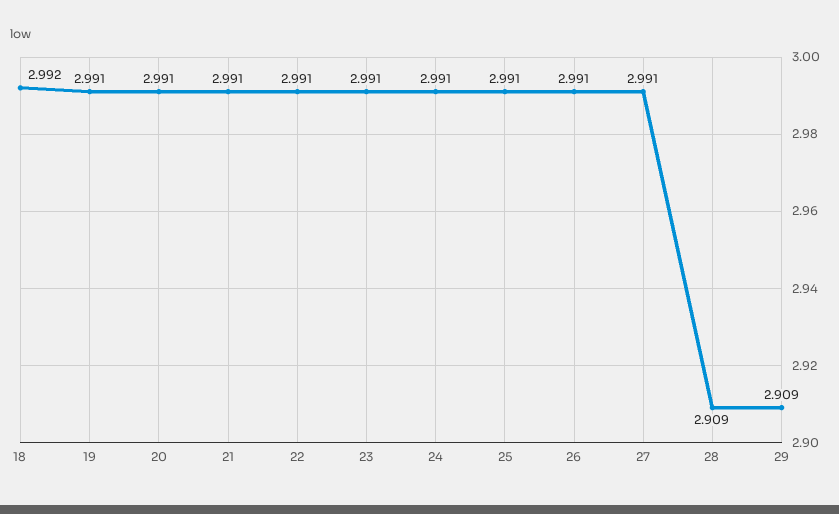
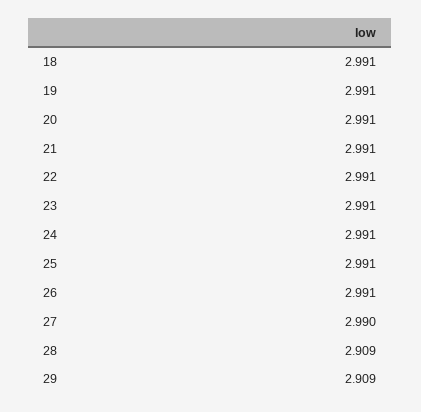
  {
-   "18": 2.992,
+   "18": 2.991,
    "19": 2.991,
    "20": 2.991,
    "21": 2.991,
    "22": 2.991,
    "23": 2.991,
    "24": 2.991,
    "25": 2.991,
    "26": 2.991,
-   "27": 2.991,
+   "27": 2.99,
    "28": 2.909,
    "29": 2.909
  }

